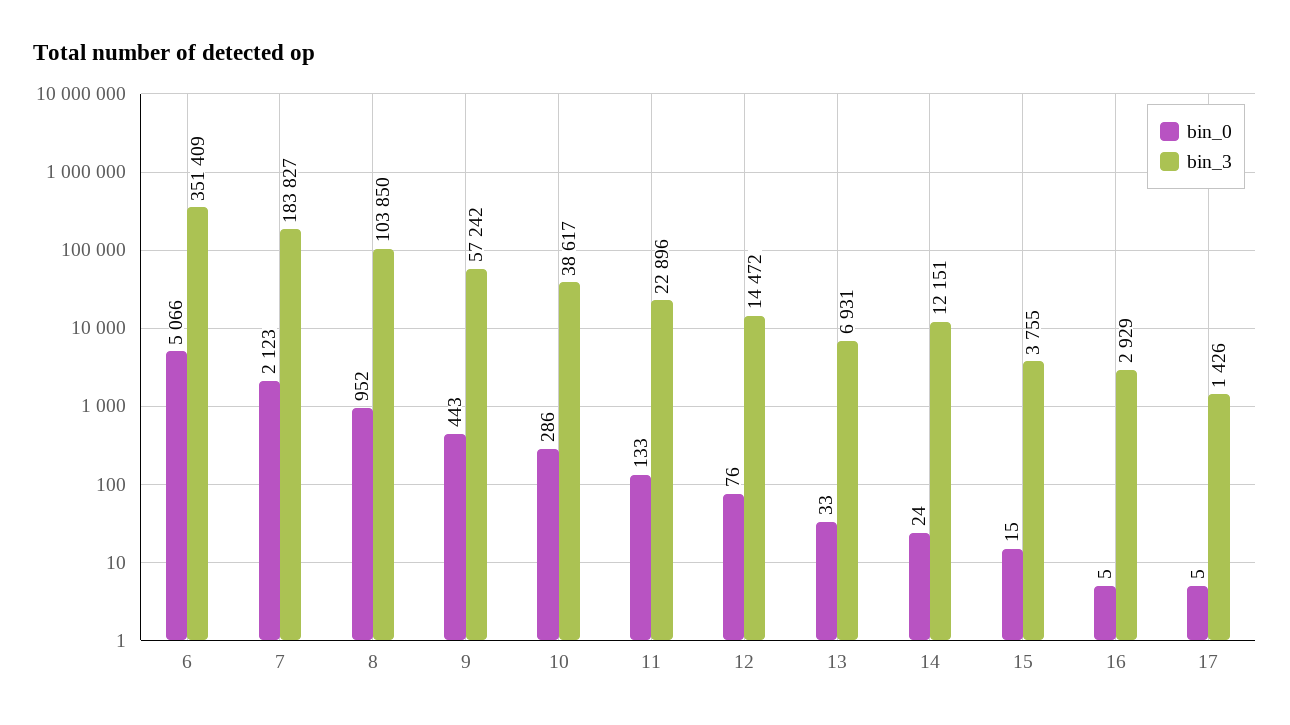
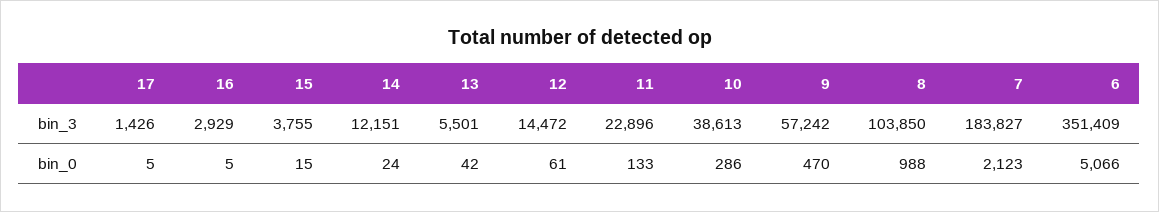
  {
    "bin_0": {
      "6": 5066,
      "7": 2123,
-     "8": 952,
+     "8": 988,
-     "9": 443,
+     "9": 470,
      "10": 286,
      "11": 133,
-     "12": 76,
+     "12": 61,
-     "13": 33,
+     "13": 42,
      "14": 24,
      "15": 15,
      "16": 5,
      "17": 5
    },
    "bin_3": {
      "6": 351409,
      "7": 183827,
      "8": 103850,
      "9": 57242,
-     "10": 38617,
+     "10": 38613,
      "11": 22896,
      "12": 14472,
-     "13": 6931,
+     "13": 5501,
      "14": 12151,
      "15": 3755,
      "16": 2929,
      "17": 1426
    }
  }

